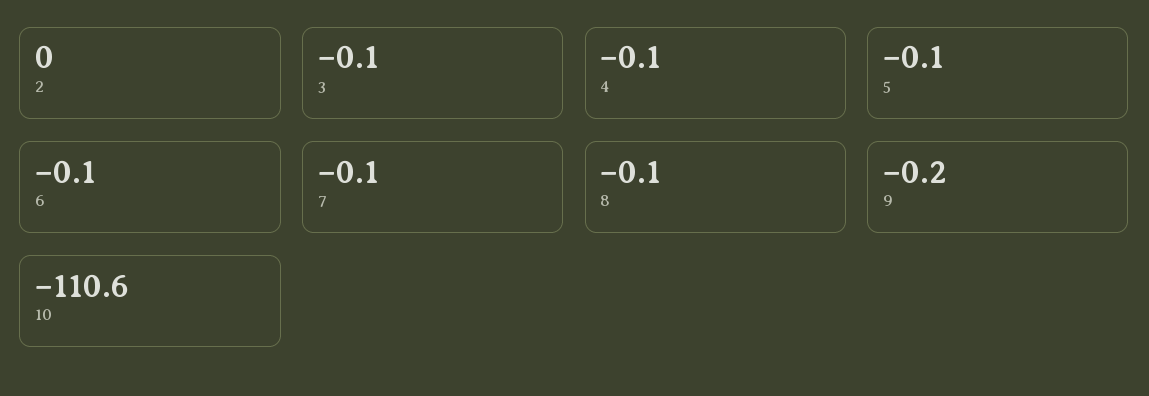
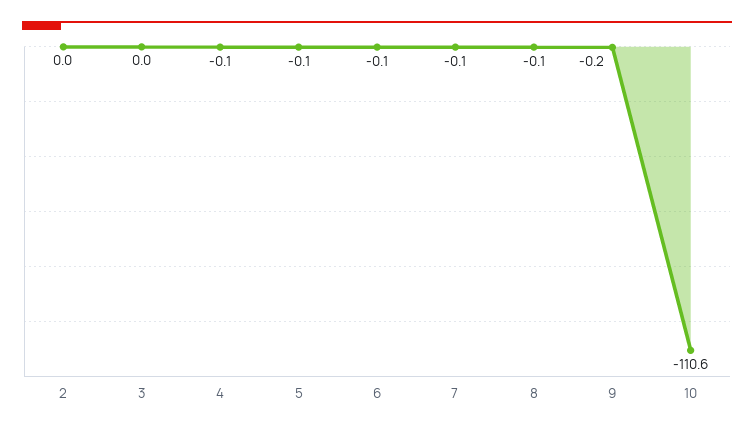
  {
    "2": 0,
-   "3": -0.1,
+   "3": 0,
    "4": -0.1,
    "5": -0.1,
    "6": -0.1,
    "7": -0.1,
    "8": -0.1,
    "9": -0.2,
    "10": -110.6
  }

